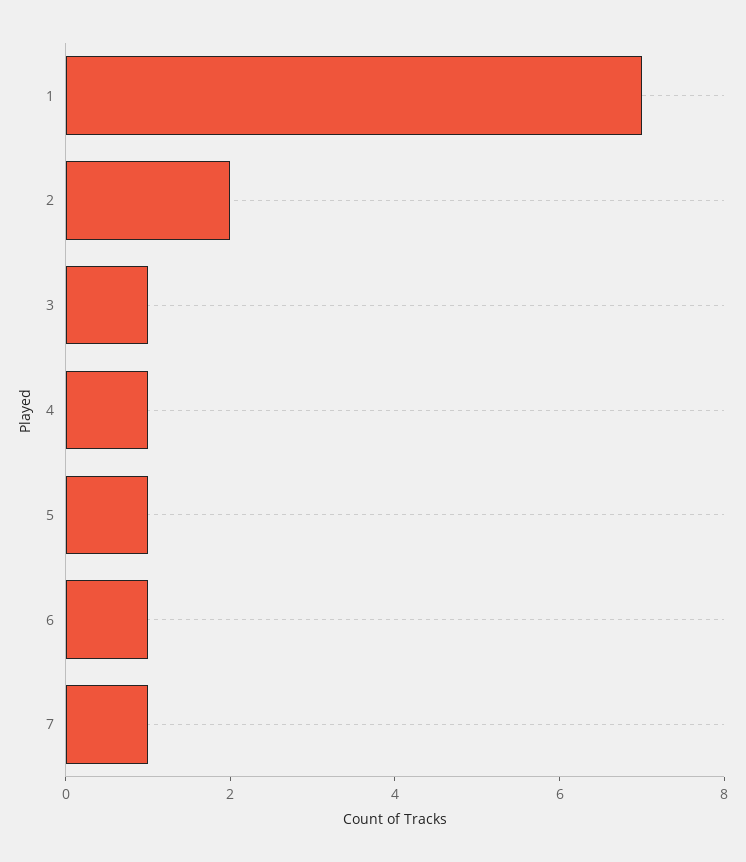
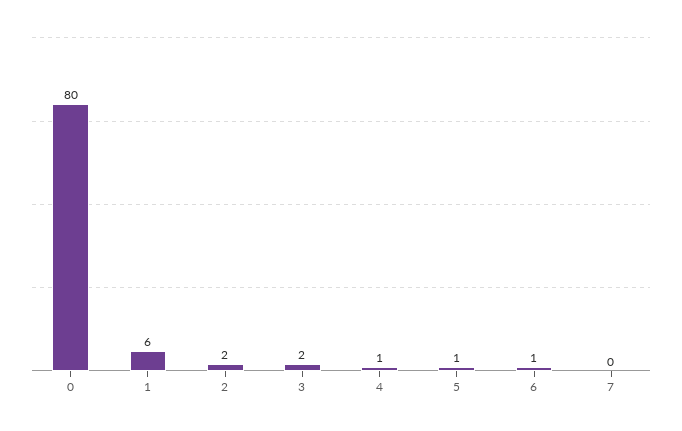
  {
-   "1": 7,
+   "1": 6,
    "2": 2,
-   "3": 1,
+   "3": 2,
    "4": 1,
    "5": 1,
    "6": 1,
-   "7": 1
+   "7": 0,
+   "0": 80
  }

